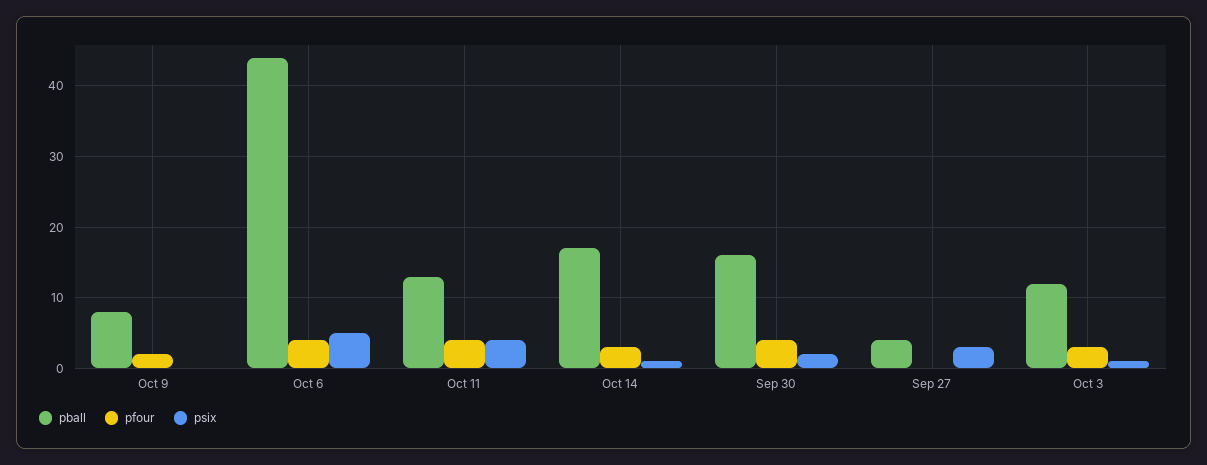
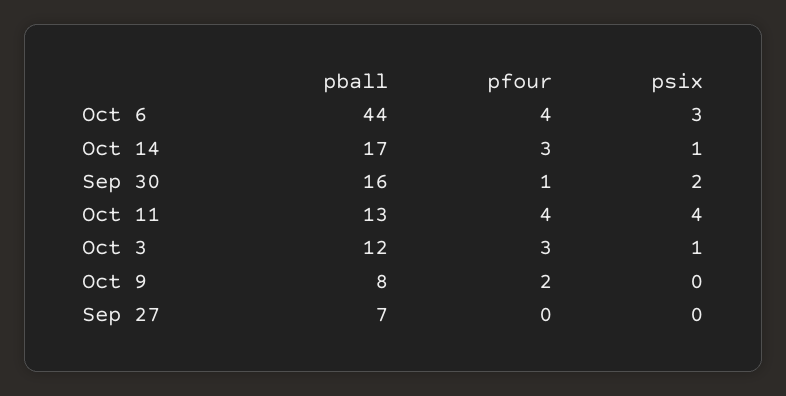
  {
    "pball": {
      "Oct 9": 8,
      "Oct 6": 44,
      "Oct 11": 13,
      "Oct 14": 17,
      "Sep 30": 16,
-     "Sep 27": 4,
+     "Sep 27": 7,
      "Oct 3": 12
    },
    "pfour": {
      "Oct 9": 2,
      "Oct 6": 4,
      "Oct 11": 4,
      "Oct 14": 3,
-     "Sep 30": 4,
+     "Sep 30": 1,
      "Sep 27": 0,
      "Oct 3": 3
    },
    "psix": {
      "Oct 9": 0,
-     "Oct 6": 5,
+     "Oct 6": 3,
      "Oct 11": 4,
      "Oct 14": 1,
      "Sep 30": 2,
-     "Sep 27": 3,
+     "Sep 27": 0,
      "Oct 3": 1
    }
  }

